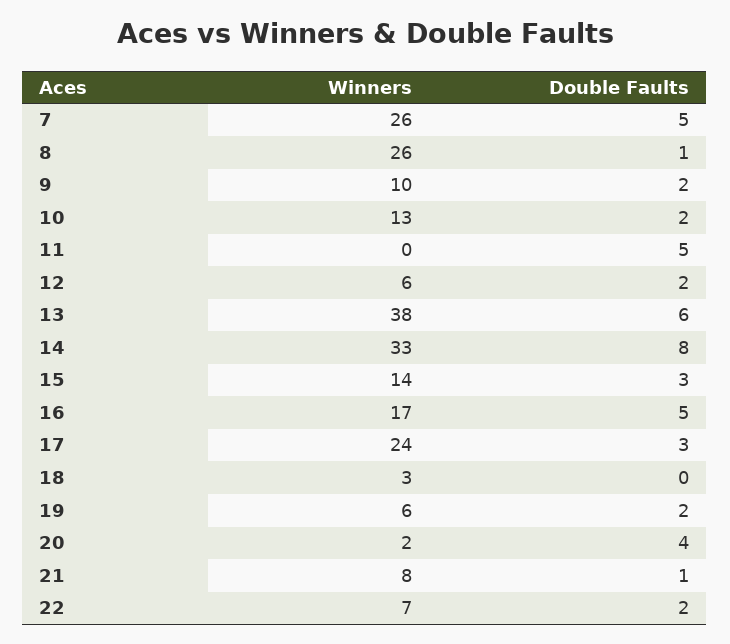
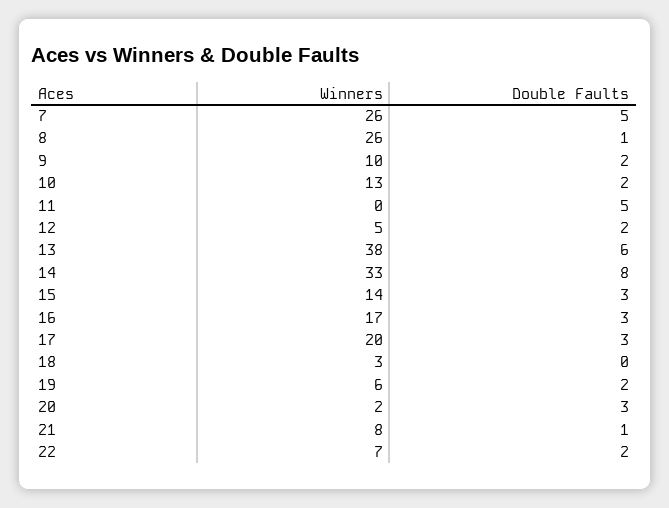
  {
    "Winners": {
      "7": 26,
      "8": 26,
      "9": 10,
      "10": 13,
      "11": 0,
-     "12": 6,
+     "12": 5,
      "13": 38,
      "14": 33,
      "15": 14,
      "16": 17,
-     "17": 24,
+     "17": 20,
      "18": 3,
      "19": 6,
      "20": 2,
      "21": 8,
      "22": 7
    },
    "Double Faults": {
      "7": 5,
      "8": 1,
      "9": 2,
      "10": 2,
      "11": 5,
      "12": 2,
      "13": 6,
      "14": 8,
      "15": 3,
-     "16": 5,
+     "16": 3,
      "17": 3,
      "18": 0,
      "19": 2,
-     "20": 4,
+     "20": 3,
      "21": 1,
      "22": 2
    }
  }

